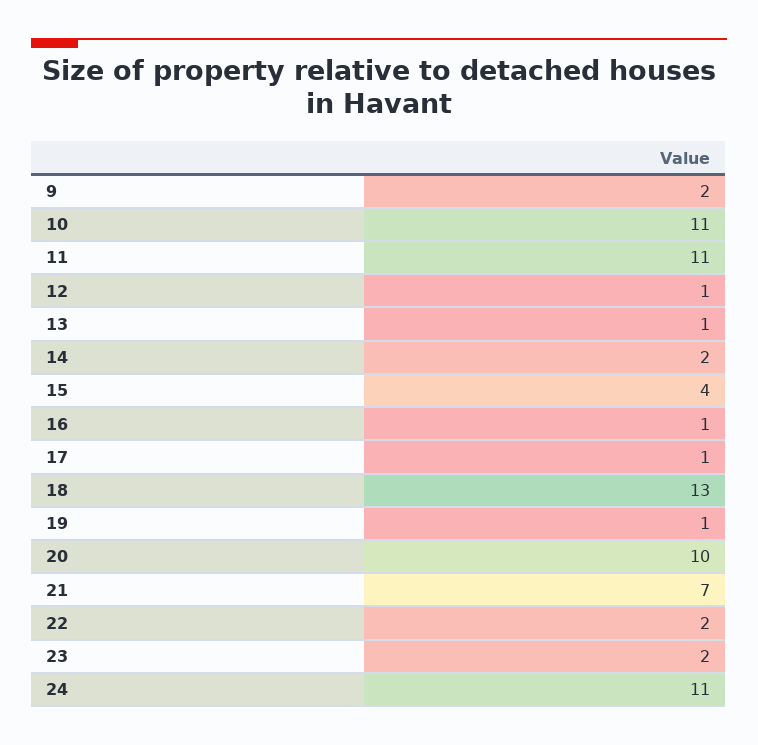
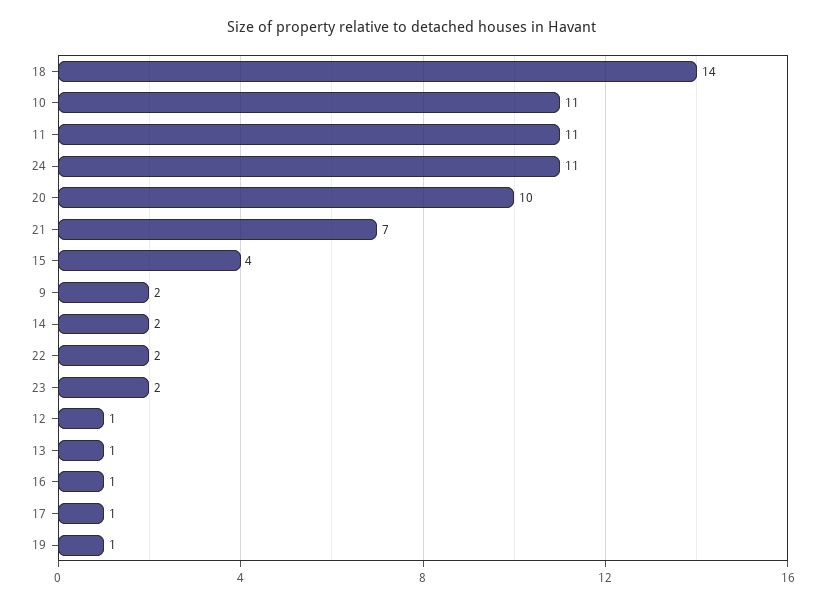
  {
    "9": 2,
    "10": 11,
    "11": 11,
    "12": 1,
    "13": 1,
    "14": 2,
    "15": 4,
    "16": 1,
    "17": 1,
-   "18": 13,
+   "18": 14,
    "19": 1,
    "20": 10,
    "21": 7,
    "22": 2,
    "23": 2,
    "24": 11
  }

